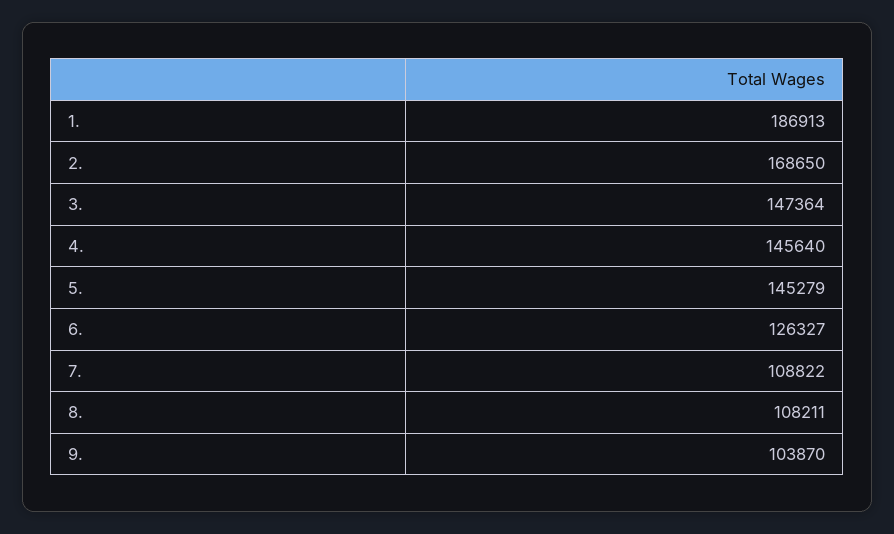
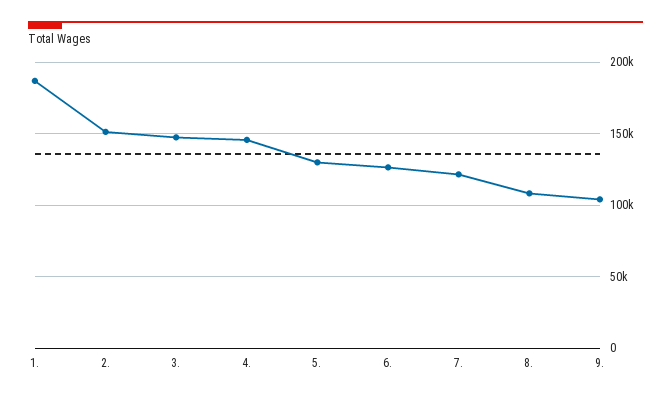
  {
    "1.": 186913,
-   "2.": 168650,
+   "2.": 150000,
    "3.": 147364,
    "4.": 145640,
-   "5.": 145279,
+   "5.": 130000,
    "6.": 126327,
-   "7.": 108822,
+   "7.": 120000,
    "8.": 108211,
    "9.": 103870
  }

